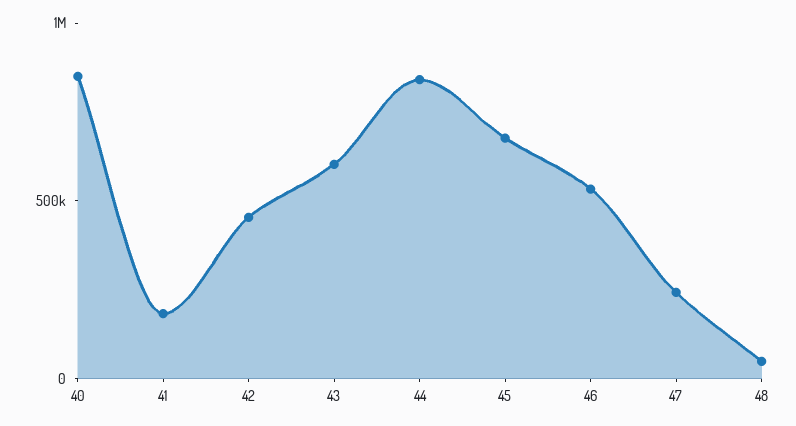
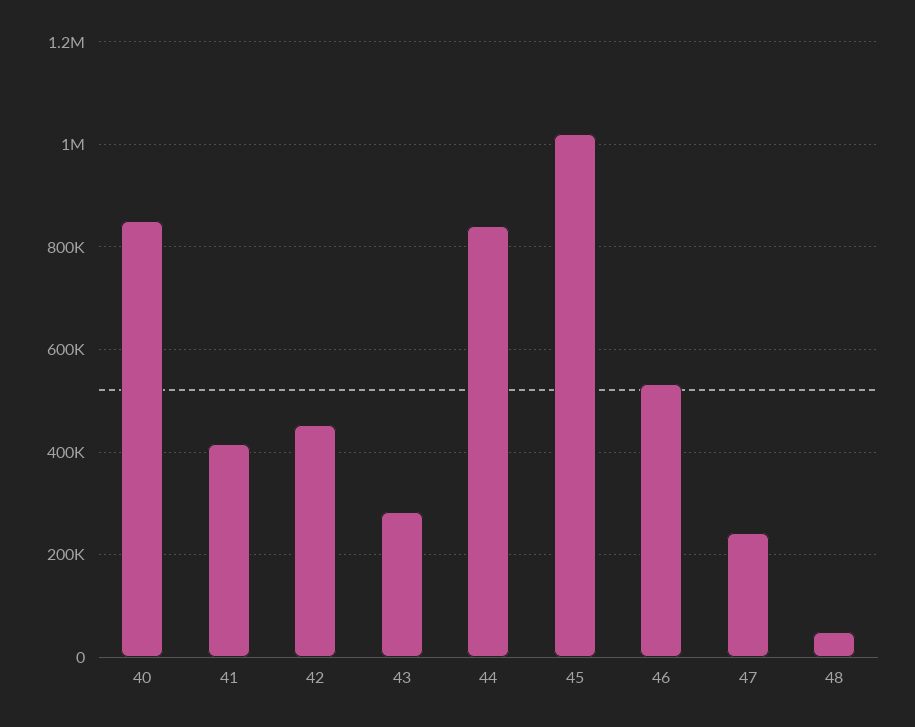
  {
    "40": 860000,
-   "41": 200000,
+   "41": 420000,
    "42": 460000,
-   "43": 600000,
+   "43": 280000,
    "44": 840000,
-   "45": 700000,
+   "45": 1020000,
    "46": 540000,
    "47": 240000,
    "48": 40000
  }

